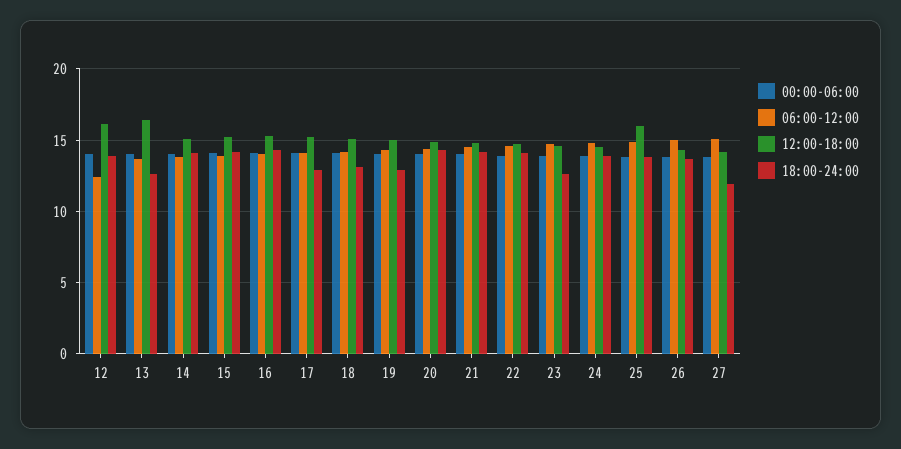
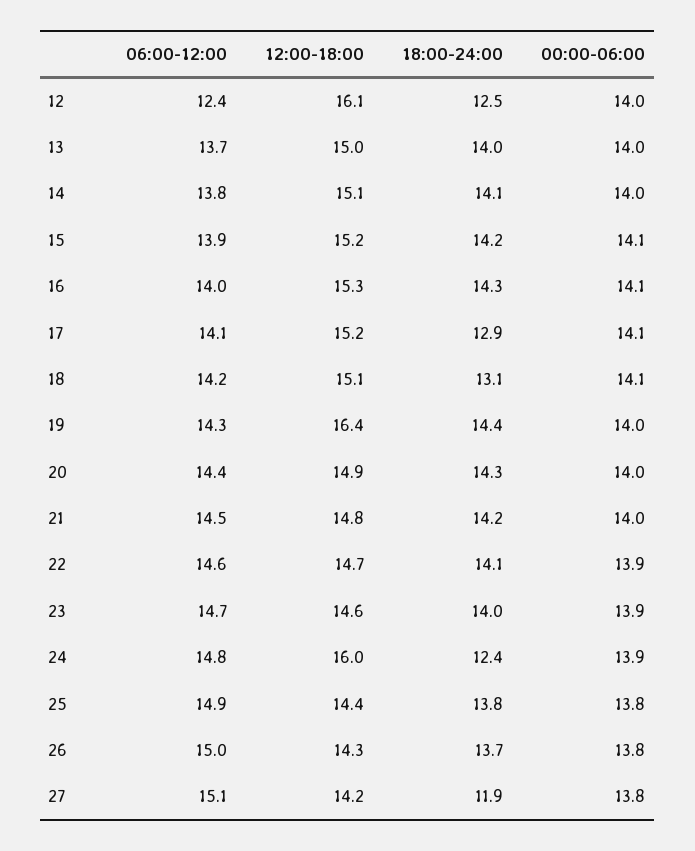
  {
    "00:00-06:00": {
      "12": 14,
      "13": 14,
      "14": 14,
      "15": 14.1,
      "16": 14.1,
      "17": 14.1,
      "18": 14.1,
      "19": 14,
      "20": 14,
      "21": 14,
      "22": 13.9,
      "23": 13.9,
      "24": 13.9,
      "25": 13.8,
      "26": 13.8,
      "27": 13.8
    },
    "06:00-12:00": {
      "12": 12.4,
      "13": 13.7,
      "14": 13.8,
      "15": 13.9,
      "16": 14,
      "17": 14.1,
      "18": 14.2,
      "19": 14.3,
      "20": 14.4,
      "21": 14.5,
      "22": 14.6,
      "23": 14.7,
      "24": 14.8,
      "25": 14.9,
      "26": 15,
      "27": 15.1
    },
    "12:00-18:00": {
      "12": 16.1,
-     "13": 16.5,
+     "13": 15,
      "14": 15.1,
      "15": 15.2,
      "16": 15.3,
      "17": 15.2,
      "18": 15.1,
-     "19": 15,
+     "19": 16.4,
      "20": 14.9,
      "21": 14.8,
      "22": 14.7,
      "23": 14.6,
-     "24": 14.5,
+     "24": 16,
-     "25": 16,
+     "25": 14.4,
      "26": 14.3,
      "27": 14.2
    },
    "18:00-24:00": {
-     "12": 14,
+     "12": 12.5,
-     "13": 12.5,
+     "13": 14,
      "14": 14.1,
      "15": 14.2,
      "16": 14.3,
      "17": 12.9,
      "18": 13.1,
-     "19": 13,
+     "19": 14.4,
      "20": 14.3,
      "21": 14.2,
      "22": 14.1,
-     "23": 12.5,
+     "23": 14,
-     "24": 14,
+     "24": 12.4,
      "25": 13.8,
      "26": 13.7,
      "27": 11.9
    }
  }

